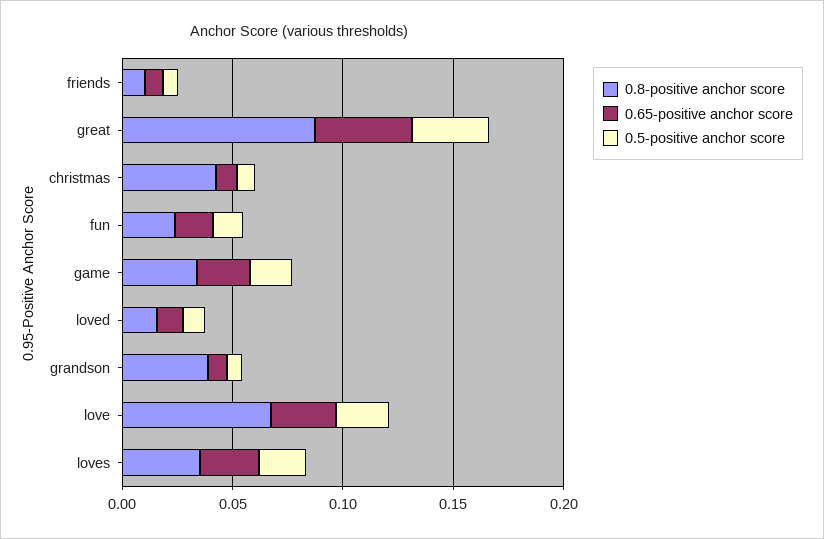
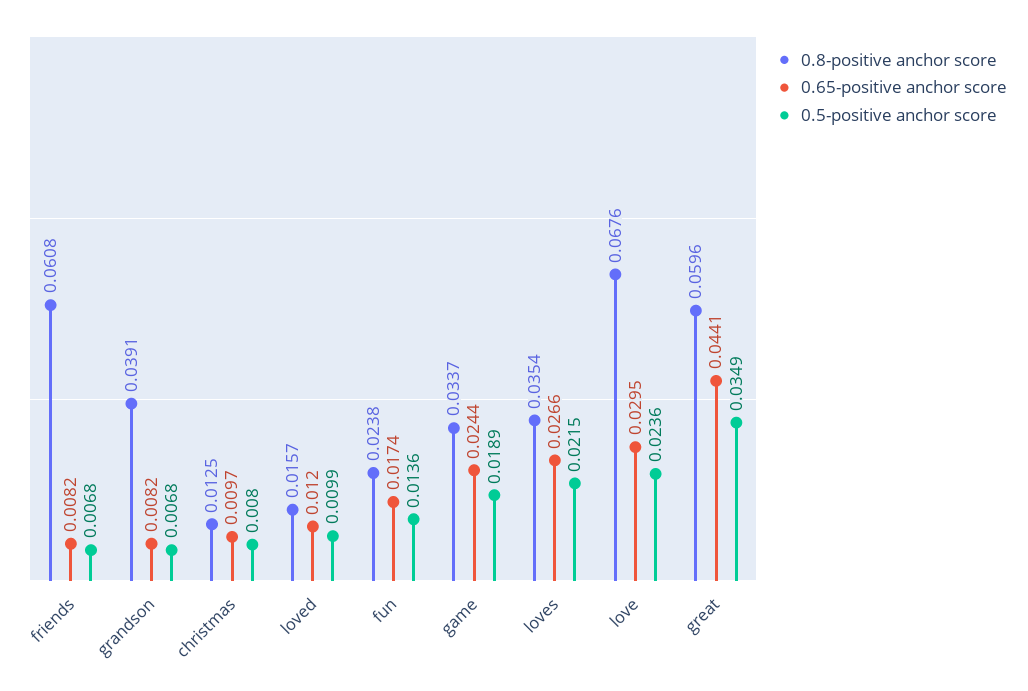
  {
    "0.8-positive anchor score": {
-     "friends": 0.01,
+     "friends": 0.0608,
-     "great": 0.09,
+     "great": 0.0596,
-     "christmas": 0.04,
+     "christmas": 0.0125,
      "fun": 0.0238,
      "game": 0.0337,
      "loved": 0.0157,
      "grandson": 0.0391,
      "love": 0.0676,
      "loves": 0.0354
    },
    "0.65-positive anchor score": {
      "friends": 0.0082,
      "great": 0.0441,
      "christmas": 0.0097,
      "fun": 0.0174,
      "game": 0.0244,
      "loved": 0.012,
      "grandson": 0.0082,
      "love": 0.0295,
      "loves": 0.0266
    },
    "0.5-positive anchor score": {
      "friends": 0.0068,
      "great": 0.0349,
      "christmas": 0.008,
      "fun": 0.0136,
      "game": 0.0189,
      "loved": 0.0099,
      "grandson": 0.0068,
      "love": 0.0236,
      "loves": 0.0215
    }
  }

